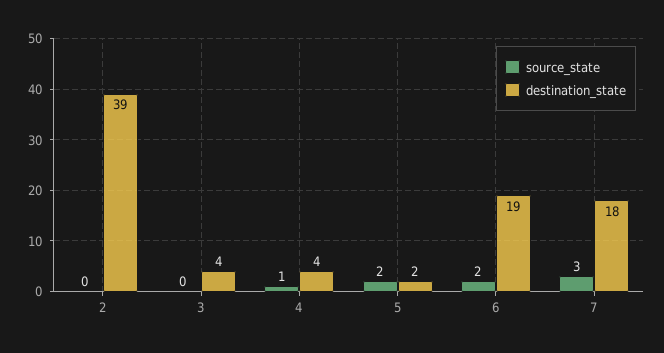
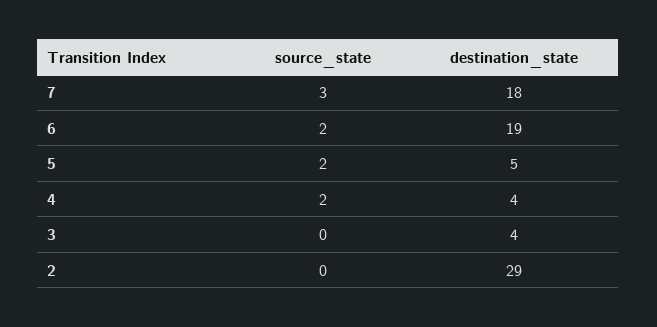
  {
    "source_state": {
      "2": 0,
      "3": 0,
-     "4": 1,
+     "4": 2,
      "5": 2,
      "6": 2,
      "7": 3
    },
    "destination_state": {
-     "2": 39,
+     "2": 29,
      "3": 4,
      "4": 4,
-     "5": 2,
+     "5": 5,
      "6": 19,
      "7": 18
    }
  }

